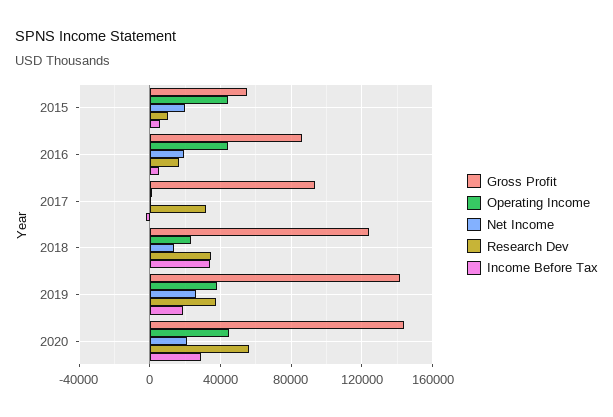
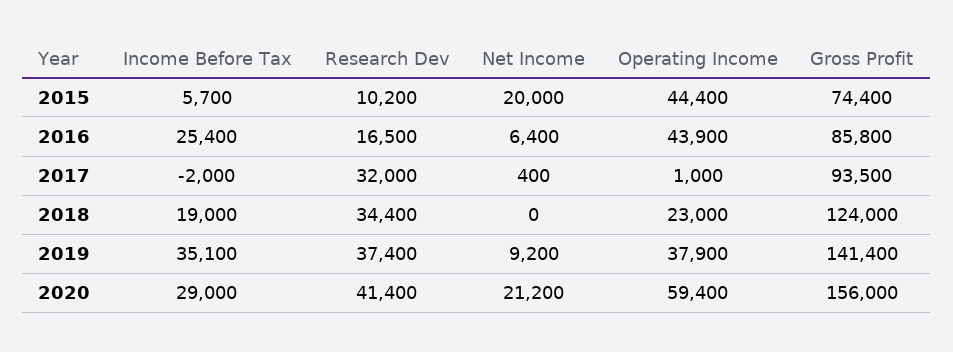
  {
    "Gross Profit": {
-     "2015": 55000,
+     "2015": 74400,
      "2016": 85800,
      "2017": 93500,
      "2018": 124000,
      "2019": 141400,
-     "2020": 145000
+     "2020": 156000
    },
    "Operating Income": {
      "2015": 44400,
      "2016": 43900,
      "2017": 1000,
      "2018": 23000,
      "2019": 37900,
-     "2020": 45000
+     "2020": 59400
    },
    "Net Income": {
      "2015": 20000,
-     "2016": 20000,
+     "2016": 6400,
      "2017": 400,
-     "2018": 15000,
+     "2018": 0,
-     "2019": 25000,
+     "2019": 9200,
      "2020": 21200
    },
    "Research Dev": {
      "2015": 10200,
      "2016": 16500,
      "2017": 32000,
      "2018": 34400,
      "2019": 37400,
-     "2020": 55000
+     "2020": 41400
    },
    "Income Before Tax": {
      "2015": 5700,
-     "2016": 5000,
+     "2016": 25400,
      "2017": -2000,
-     "2018": 35000,
+     "2018": 19000,
-     "2019": 20000,
+     "2019": 35100,
      "2020": 29000
    }
  }

